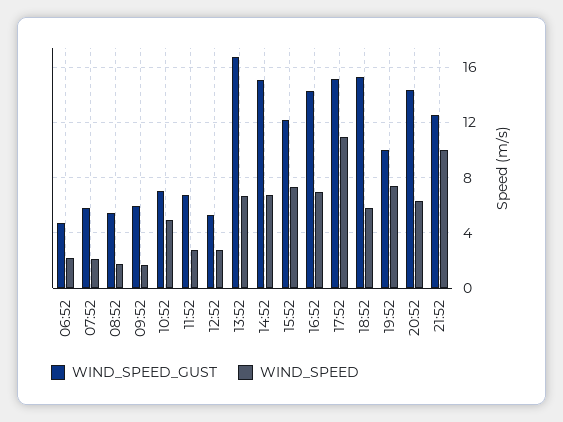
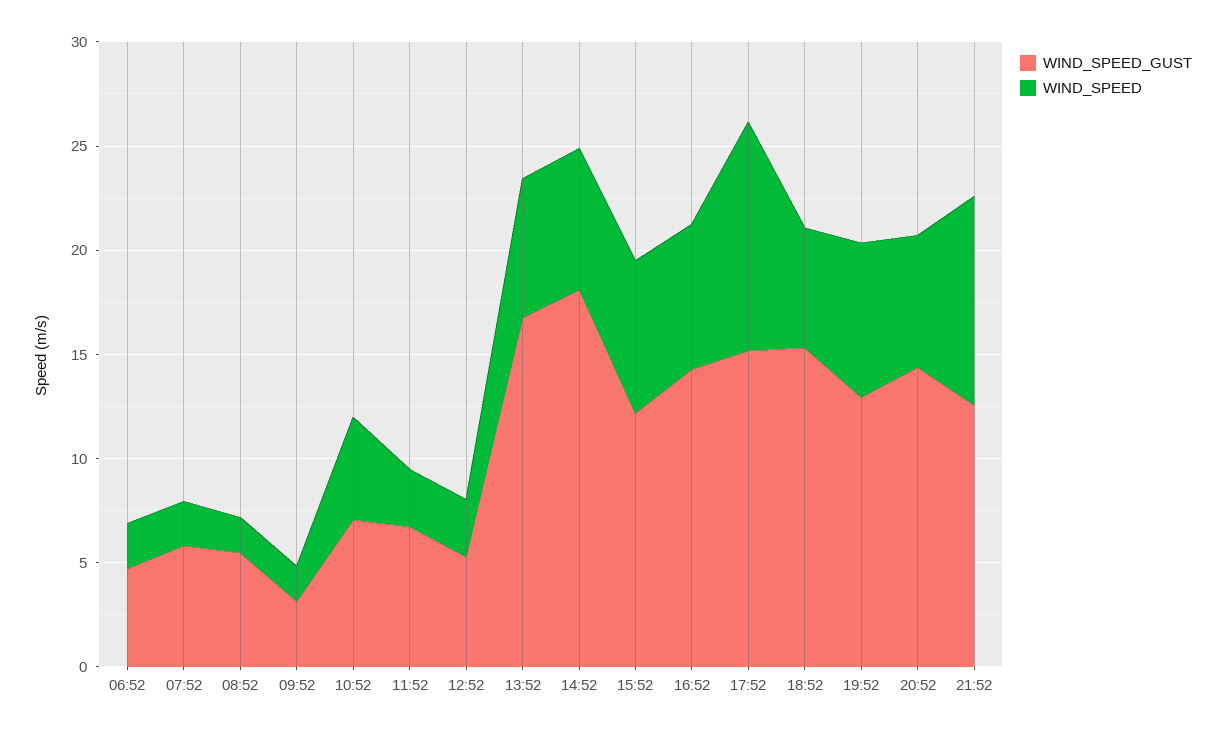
  {
    "WIND_SPEED_GUST": {
      "06:52": 4.5,
      "07:52": 6,
      "08:52": 5.5,
-     "09:52": 6,
+     "09:52": 3,
      "10:52": 7,
      "11:52": 6.5,
      "12:52": 5.5,
      "13:52": 17,
-     "14:52": 15,
+     "14:52": 18,
      "15:52": 12,
      "16:52": 14.5,
      "17:52": 15,
      "18:52": 15.5,
-     "19:52": 10,
+     "19:52": 13,
      "20:52": 14.5,
      "21:52": 12.5
    },
    "WIND_SPEED": {
      "06:52": 2,
      "07:52": 2,
      "08:52": 1.5,
      "09:52": 1.5,
      "10:52": 5,
      "11:52": 3,
      "12:52": 3,
      "13:52": 6.5,
      "14:52": 7,
      "15:52": 7.5,
      "16:52": 7,
      "17:52": 11,
      "18:52": 6,
      "19:52": 7.5,
      "20:52": 6.5,
      "21:52": 10
    }
  }

